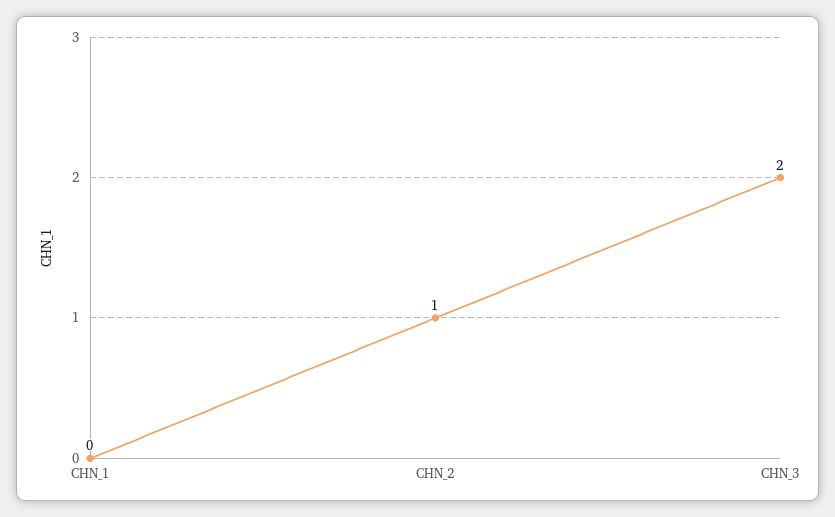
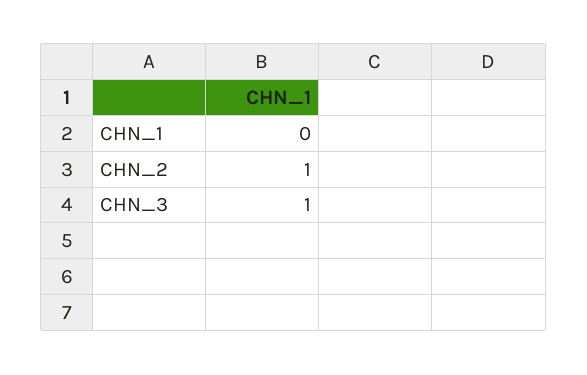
  {
    "CHN_1": 0,
    "CHN_2": 1,
-   "CHN_3": 2
+   "CHN_3": 1
  }

